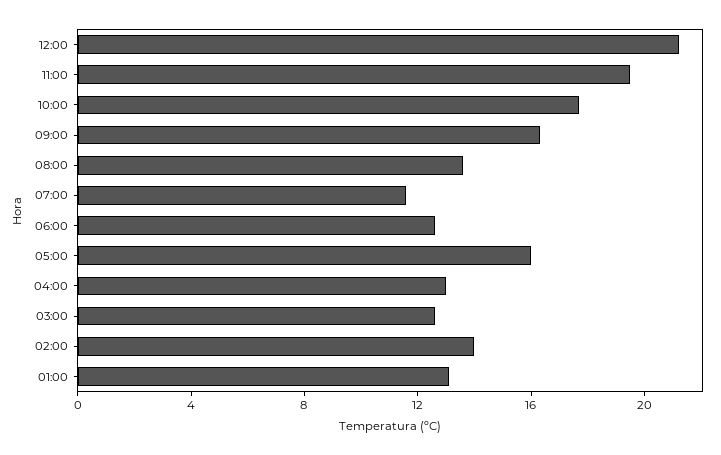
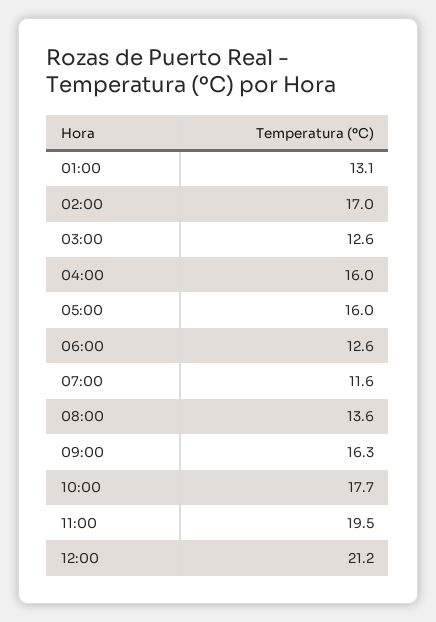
  {
    "12:00": 21.2,
    "11:00": 19.5,
    "10:00": 17.7,
    "09:00": 16.3,
    "08:00": 13.6,
    "07:00": 11.6,
    "06:00": 12.6,
    "05:00": 16,
-   "04:00": 13,
+   "04:00": 16,
    "03:00": 12.6,
-   "02:00": 14,
+   "02:00": 17,
    "01:00": 13.1
  }

